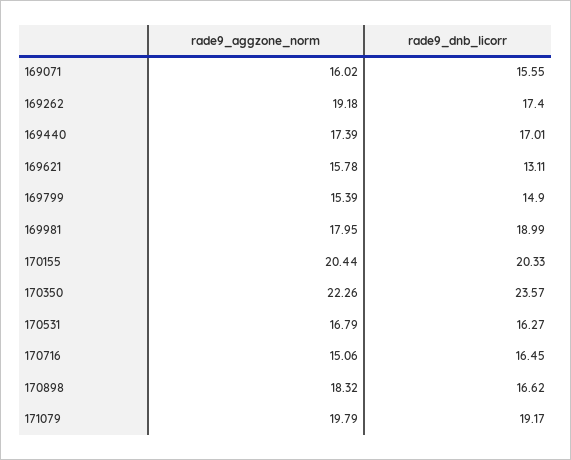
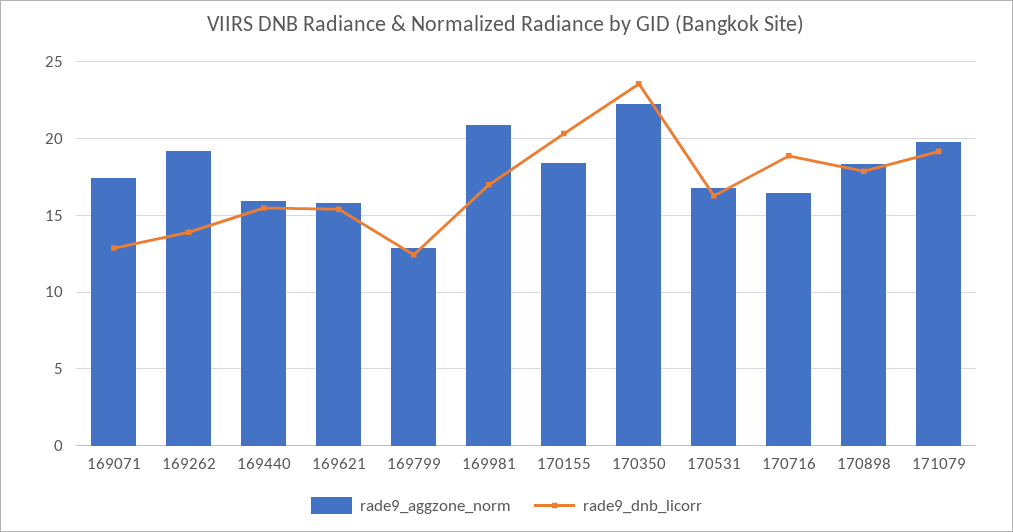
  {
    "rade9_aggzone_norm": {
-     "169071": 16.02,
+     "169071": 17.5,
      "169262": 19.18,
-     "169440": 17.39,
+     "169440": 16,
      "169621": 15.78,
-     "169799": 15.39,
+     "169799": 13,
-     "169981": 17.95,
+     "169981": 21,
-     "170155": 20.44,
+     "170155": 18.5,
      "170350": 22.26,
      "170531": 16.79,
-     "170716": 15.06,
+     "170716": 16.5,
      "170898": 18.32,
      "171079": 19.79
    },
    "rade9_dnb_licorr": {
-     "169071": 15.55,
+     "169071": 13,
-     "169262": 17.4,
+     "169262": 14,
-     "169440": 17.01,
+     "169440": 15.5,
-     "169621": 13.11,
+     "169621": 15.5,
-     "169799": 14.9,
+     "169799": 12.5,
-     "169981": 18.99,
+     "169981": 17,
      "170155": 20.33,
      "170350": 23.57,
      "170531": 16.27,
-     "170716": 16.45,
+     "170716": 19,
-     "170898": 16.62,
+     "170898": 18,
      "171079": 19.17
    }
  }

